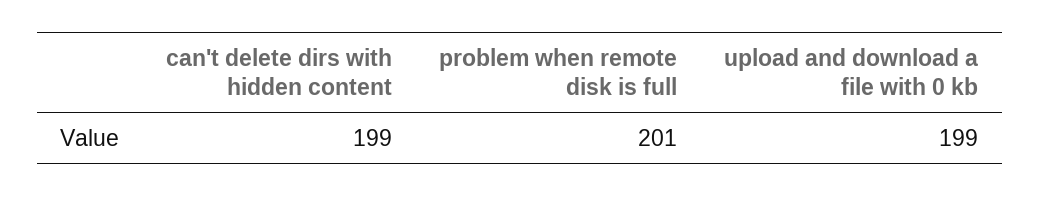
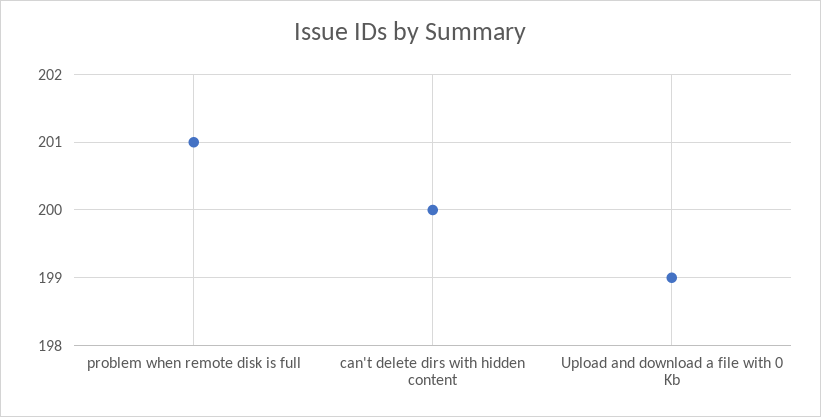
  {
-   "can't delete dirs with hidden content": 199,
+   "can't delete dirs with hidden content": 200,
    "problem when remote disk is full": 201,
    "upload and download a file with 0 kb": 199
  }

